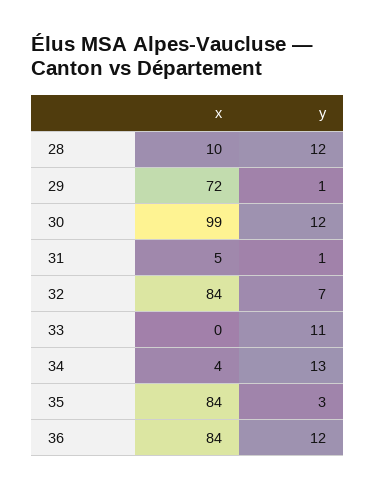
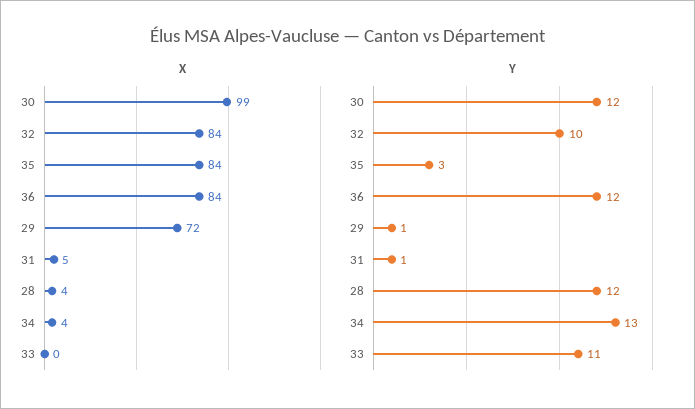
  {
    "x": {
-     "28": 10,
+     "28": 4,
      "29": 72,
      "30": 99,
      "31": 5,
      "32": 84,
      "33": 0,
      "34": 4,
      "35": 84,
      "36": 84
    },
    "y": {
      "28": 12,
      "29": 1,
      "30": 12,
      "31": 1,
-     "32": 7,
+     "32": 10,
      "33": 11,
      "34": 13,
      "35": 3,
      "36": 12
    }
  }

